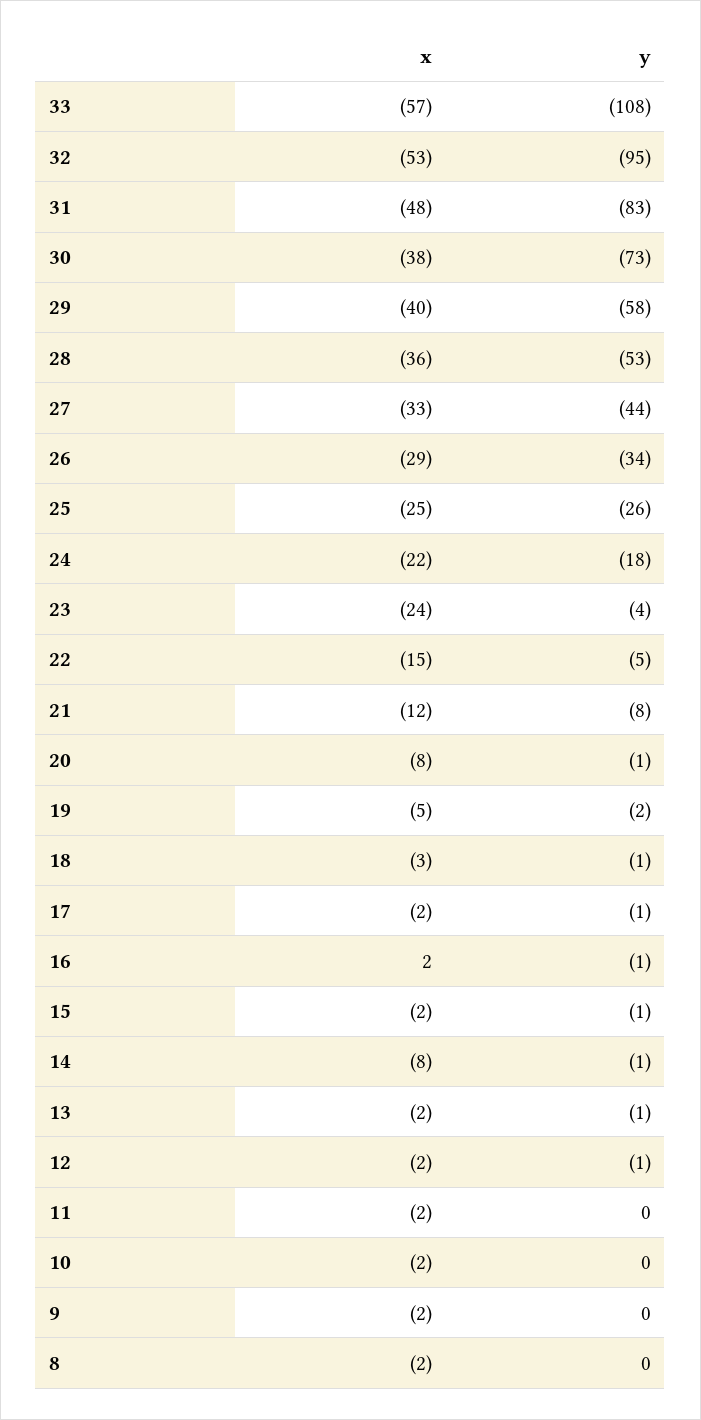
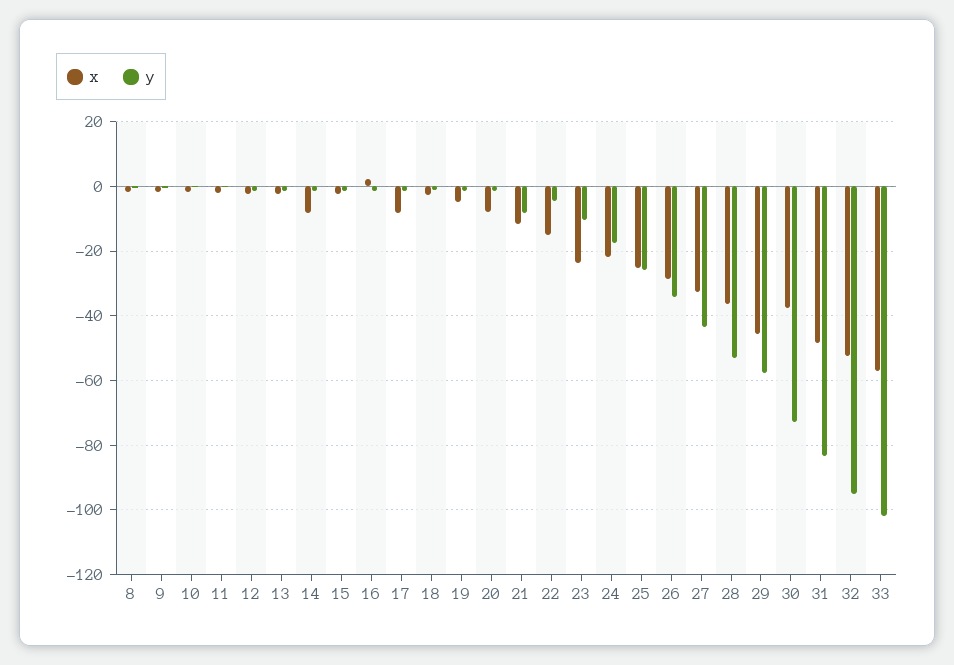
  {
    "x": {
      "33": -57,
      "32": -53,
      "31": -48,
      "30": -38,
-     "29": -40,
+     "29": -46,
      "28": -36,
      "27": -33,
      "26": -29,
      "25": -25,
      "24": -22,
      "23": -24,
      "22": -15,
      "21": -12,
      "20": -8,
      "19": -5,
      "18": -3,
-     "17": -2,
+     "17": -8,
      "16": 2,
      "15": -2,
      "14": -8,
      "13": -2,
      "12": -2,
      "11": -2,
      "10": -2,
      "9": -2,
      "8": -2
    },
    "y": {
-     "33": -108,
+     "33": -102,
      "32": -95,
      "31": -83,
      "30": -73,
      "29": -58,
      "28": -53,
      "27": -44,
      "26": -34,
      "25": -26,
      "24": -18,
-     "23": -4,
+     "23": -10,
      "22": -5,
      "21": -8,
      "20": -1,
      "19": -2,
      "18": -1,
      "17": -1,
      "16": -1,
      "15": -1,
      "14": -1,
      "13": -1,
      "12": -1,
      "11": 0,
      "10": 0,
      "9": 0,
      "8": 0
    }
  }

